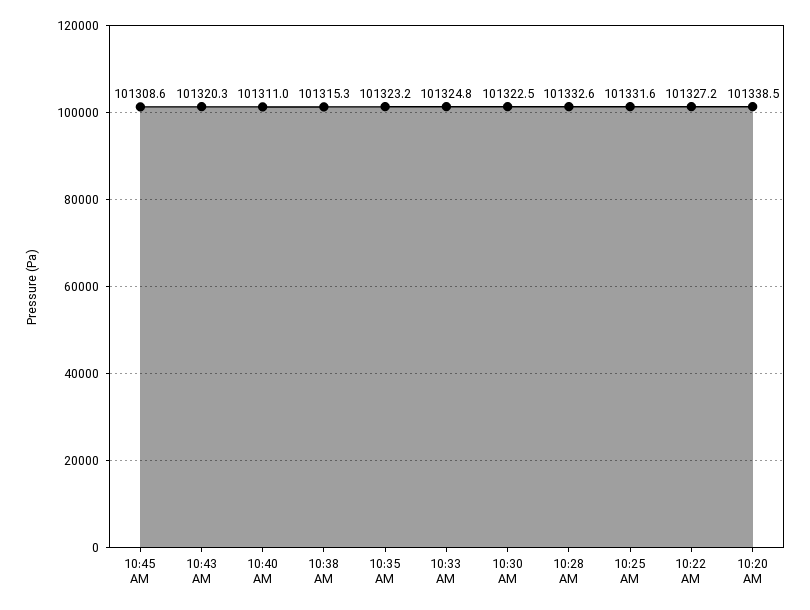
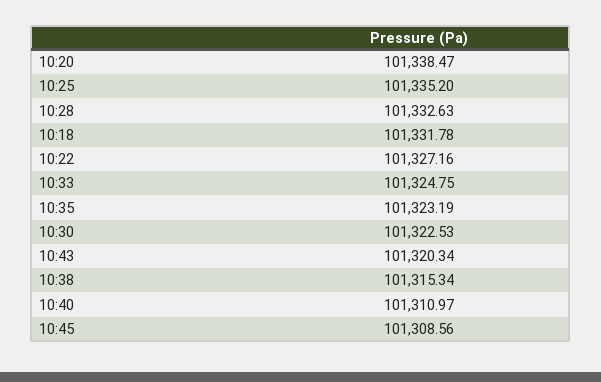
  {
    "10:45 AM": 101308.56,
    "10:43 AM": 101320.34,
    "10:40 AM": 101310.97,
    "10:38 AM": 101315.34,
    "10:35 AM": 101323.19,
    "10:33 AM": 101324.75,
    "10:30 AM": 101322.53,
    "10:28 AM": 101332.63,
-   "10:25 AM": 101331.6,
+   "10:25 AM": 101335.2,
    "10:22 AM": 101327.16,
-   "10:20 AM": 101338.47
+   "10:20 AM": 101338.47,
+   "10:18": 101331.78
  }

